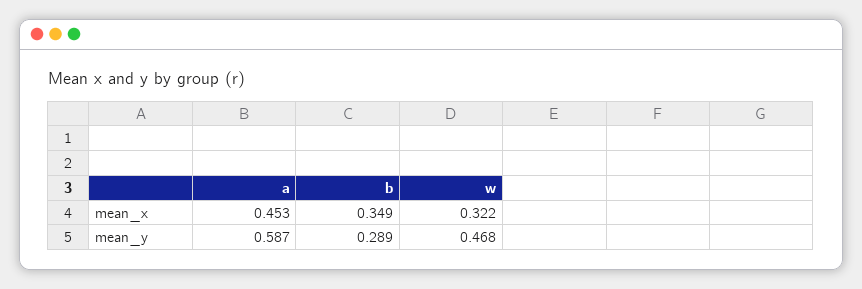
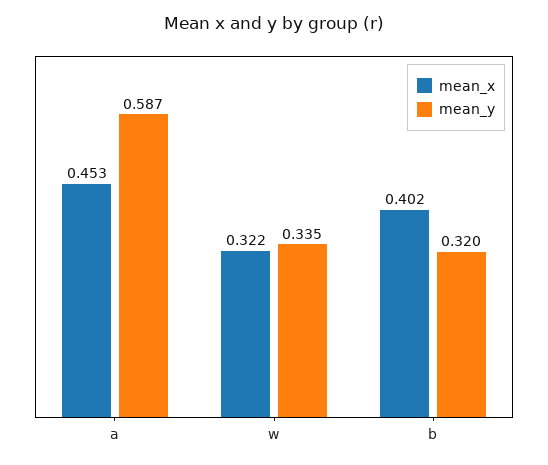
  {
    "mean_x": {
      "a": 0.453,
-     "b": 0.349,
+     "b": 0.402,
      "w": 0.322
    },
    "mean_y": {
      "a": 0.587,
-     "b": 0.289,
+     "b": 0.32,
-     "w": 0.468
+     "w": 0.335
    }
  }

